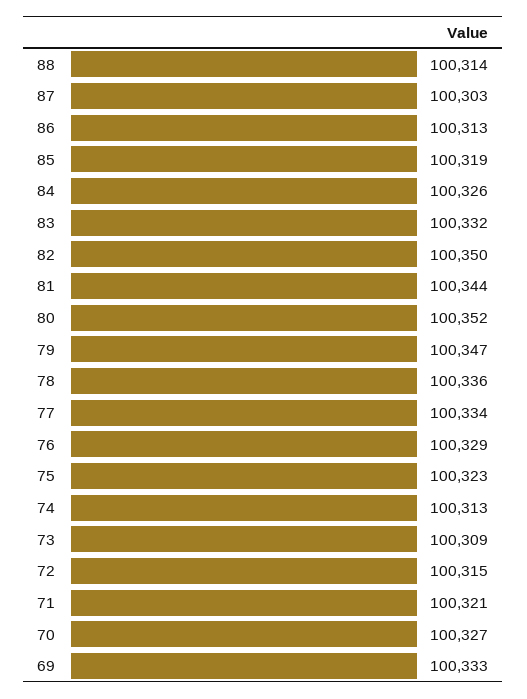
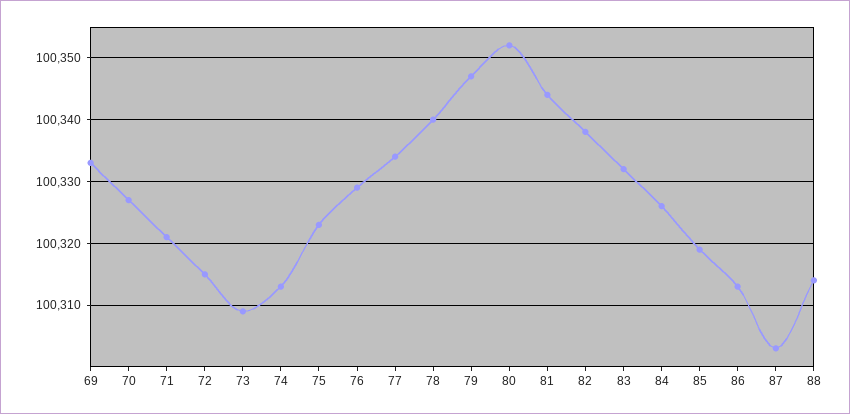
  {
    "88": 100314,
    "87": 100303,
    "86": 100313,
    "85": 100319,
    "84": 100326,
    "83": 100332,
-   "82": 100350,
+   "82": 100338,
    "81": 100344,
    "80": 100352,
    "79": 100347,
-   "78": 100336,
+   "78": 100340,
    "77": 100334,
    "76": 100329,
    "75": 100323,
    "74": 100313,
    "73": 100309,
    "72": 100315,
    "71": 100321,
    "70": 100327,
    "69": 100333
  }

